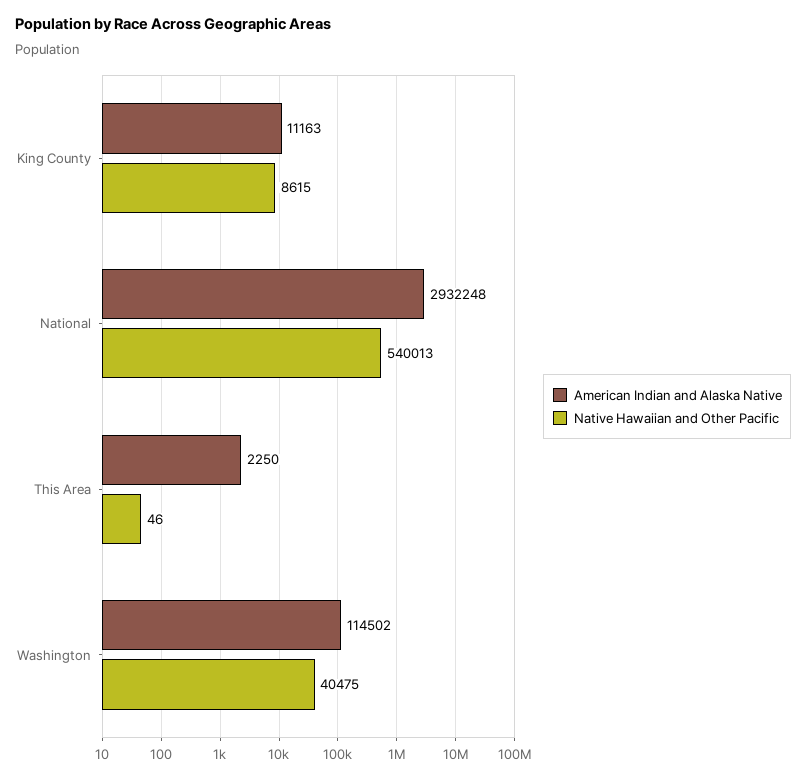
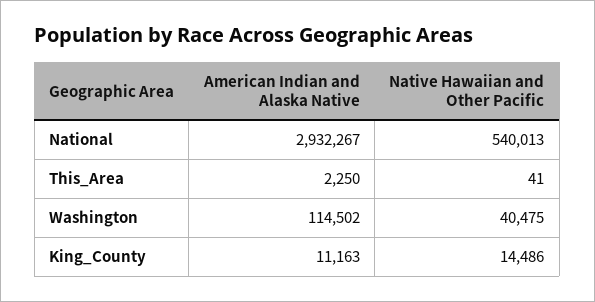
  {
    "American Indian and Alaska Native": {
      "King County": 11163,
-     "National": 2932248,
+     "National": 2932267,
      "This Area": 2250,
      "Washington": 114502
    },
    "Native Hawaiian and Other Pacific": {
-     "King County": 8615,
+     "King County": 14486,
      "National": 540013,
-     "This Area": 46,
+     "This Area": 41,
      "Washington": 40475
    }
  }

